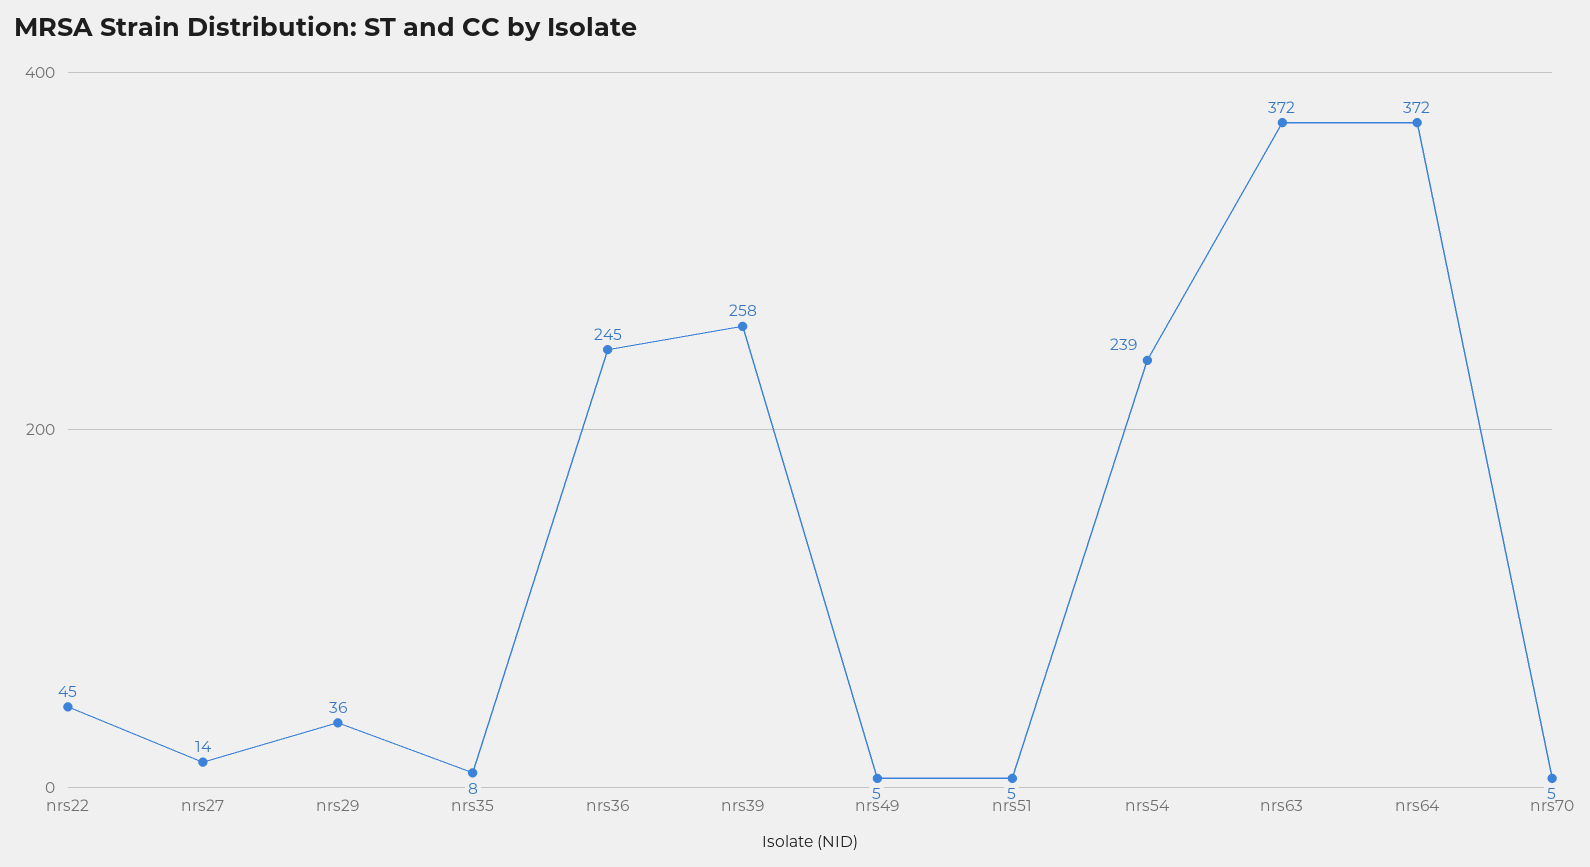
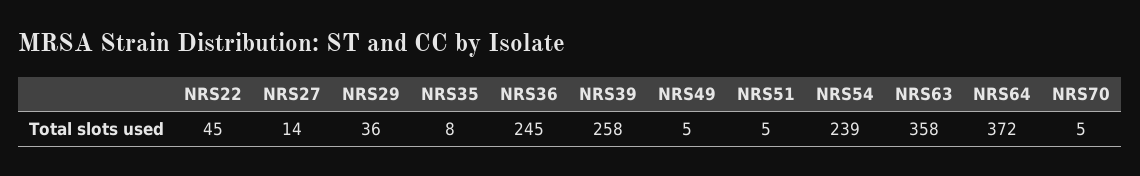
  {
    "nrs22": 45,
    "nrs27": 14,
    "nrs29": 36,
    "nrs35": 8,
    "nrs36": 245,
    "nrs39": 258,
    "nrs49": 5,
    "nrs51": 5,
    "nrs54": 239,
-   "nrs63": 372,
+   "nrs63": 358,
    "nrs64": 372,
    "nrs70": 5
  }

